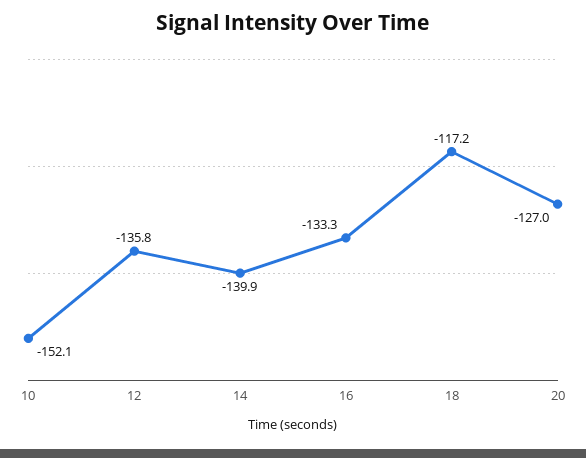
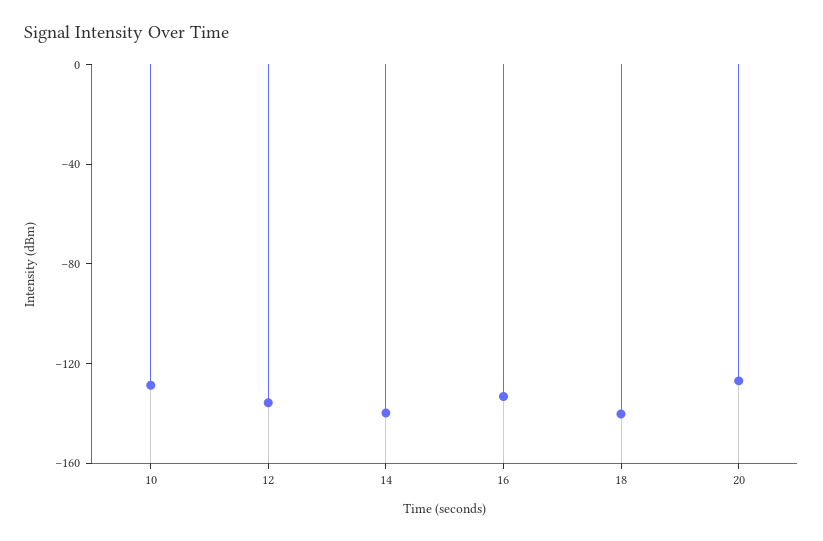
  {
-   "10": -152.1,
+   "10": -130,
    "12": -135.8,
    "14": -139.9,
    "16": -133.3,
-   "18": -117.2,
+   "18": -140,
    "20": -127
  }

